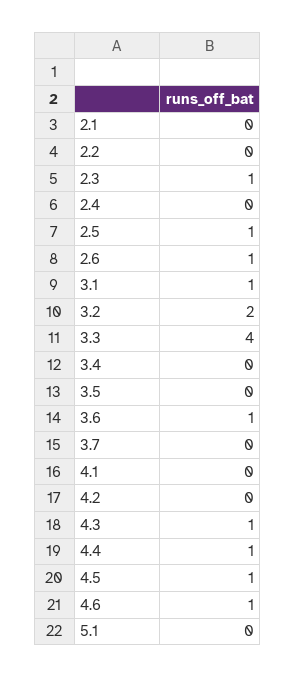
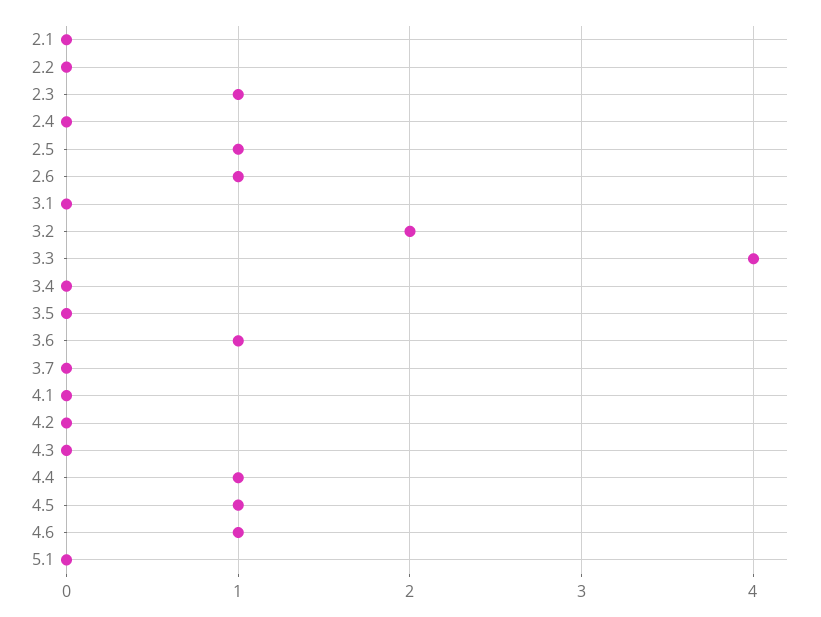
  {
    "2.1": 0,
    "2.2": 0,
    "2.3": 1,
    "2.4": 0,
    "2.5": 1,
    "2.6": 1,
-   "3.1": 1,
+   "3.1": 0,
    "3.2": 2,
    "3.3": 4,
    "3.4": 0,
    "3.5": 0,
    "3.6": 1,
    "3.7": 0,
    "4.1": 0,
    "4.2": 0,
-   "4.3": 1,
+   "4.3": 0,
    "4.4": 1,
    "4.5": 1,
    "4.6": 1,
    "5.1": 0
  }

